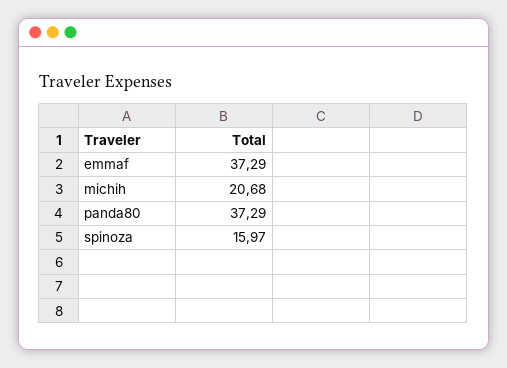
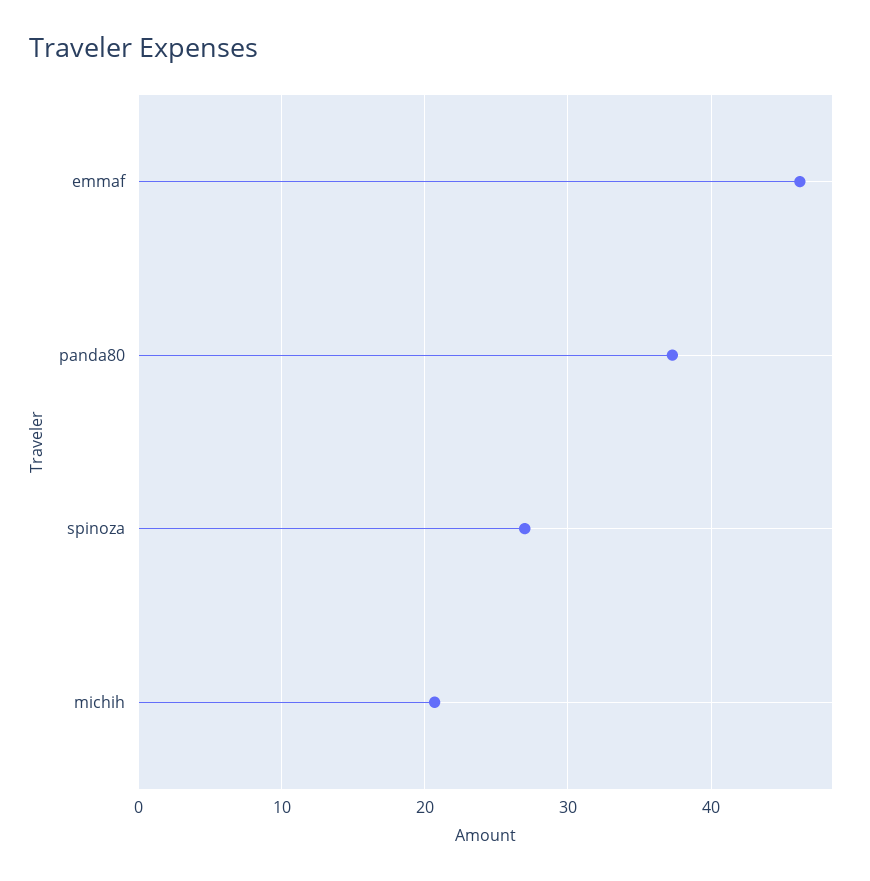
  {
-   "emmaf": 37.29,
+   "emmaf": 46,
    "michih": 20.68,
    "panda80": 37.29,
-   "spinoza": 15.97
+   "spinoza": 27
  }

